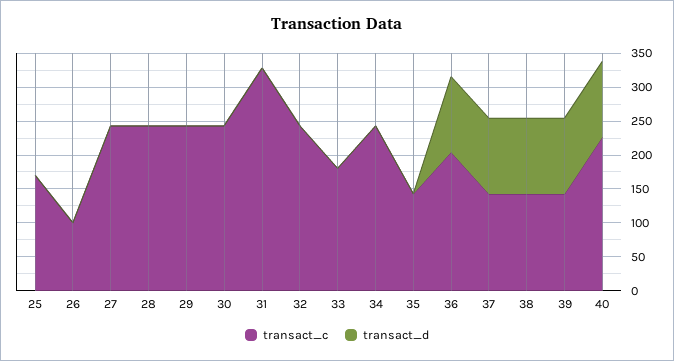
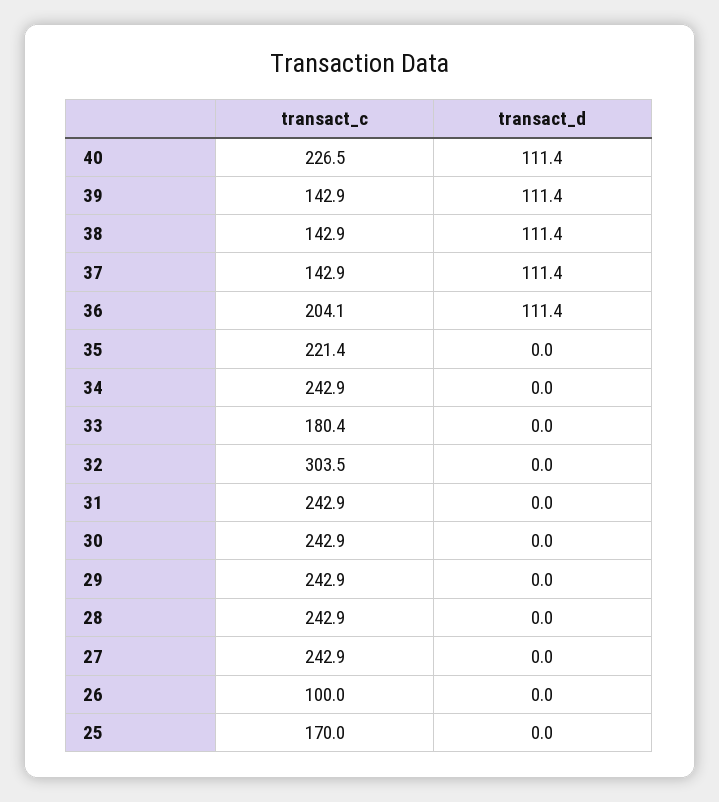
  {
    "transact_c": {
      "25": 170,
      "26": 100,
      "27": 242.9,
      "28": 242.9,
      "29": 242.9,
      "30": 242.9,
-     "31": 325,
+     "31": 242.9,
-     "32": 250,
+     "32": 303.5,
      "33": 180.4,
      "34": 242.9,
-     "35": 150,
+     "35": 221.4,
      "36": 204.1,
      "37": 142.9,
      "38": 142.9,
      "39": 142.9,
      "40": 226.5
    },
    "transact_d": {
      "25": 0,
      "26": 0,
      "27": 0,
      "28": 0,
      "29": 0,
      "30": 0,
      "31": 0,
      "32": 0,
      "33": 0,
      "34": 0,
      "35": 0,
      "36": 111.4,
      "37": 111.4,
      "38": 111.4,
      "39": 111.4,
      "40": 111.4
    }
  }

